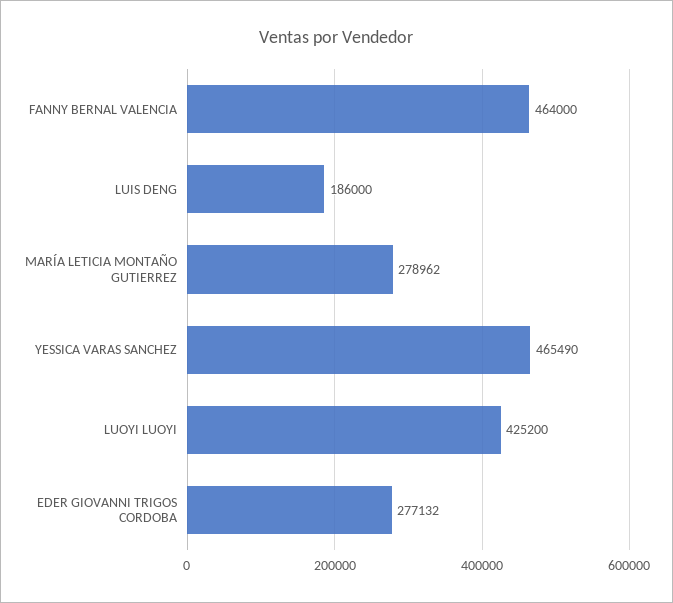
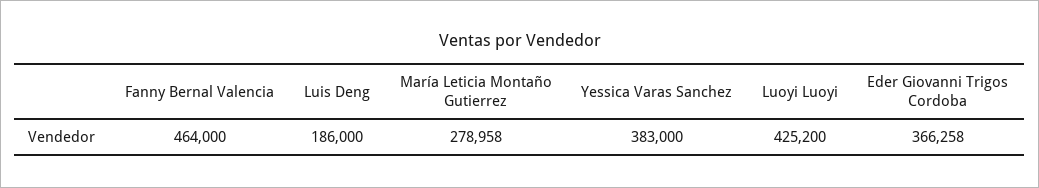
  {
    "FANNY BERNAL VALENCIA": 464000,
    "LUIS DENG": 186000,
-   "MARÍA LETICIA MONTAÑO GUTIERREZ": 278962,
+   "MARÍA LETICIA MONTAÑO GUTIERREZ": 278958,
-   "YESSICA VARAS SANCHEZ": 465490,
+   "YESSICA VARAS SANCHEZ": 383000,
    "LUOYI LUOYI": 425200,
-   "EDER GIOVANNI TRIGOS CORDOBA": 277132
+   "EDER GIOVANNI TRIGOS CORDOBA": 366258
  }

